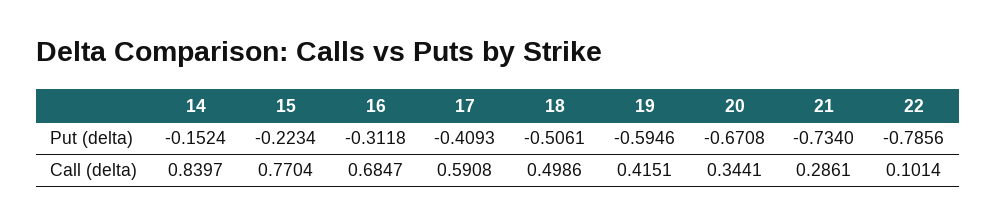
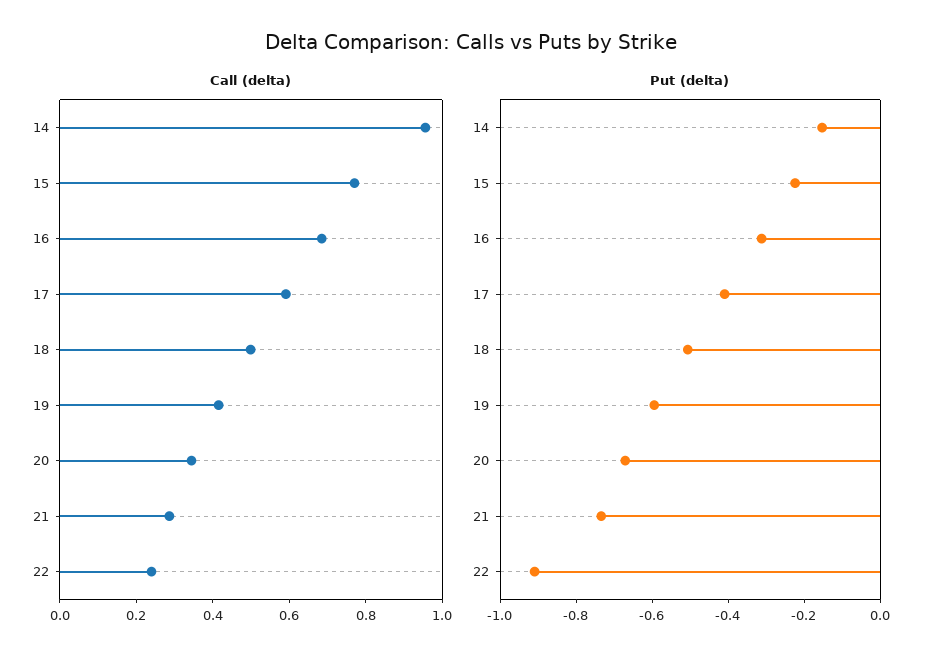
  {
    "Put (delta)": {
      "14": -0.1524,
      "15": -0.2234,
      "16": -0.3118,
      "17": -0.4093,
      "18": -0.5061,
      "19": -0.5946,
      "20": -0.6708,
      "21": -0.734,
-     "22": -0.7856
+     "22": -0.9
    },
    "Call (delta)": {
-     "14": 0.8397,
+     "14": 0.95,
      "15": 0.7704,
      "16": 0.6847,
      "17": 0.5908,
      "18": 0.4986,
      "19": 0.4151,
      "20": 0.3441,
      "21": 0.2861,
-     "22": 0.1014
+     "22": 0.25
    }
  }

